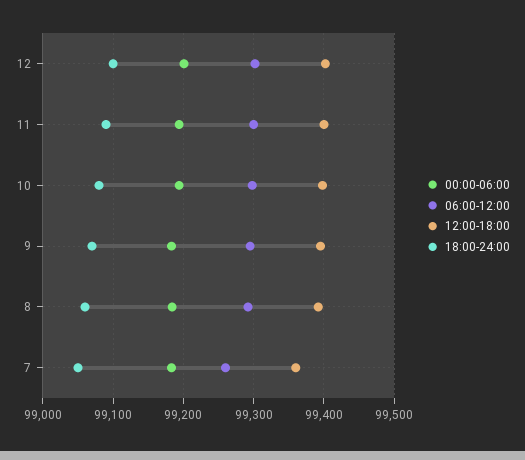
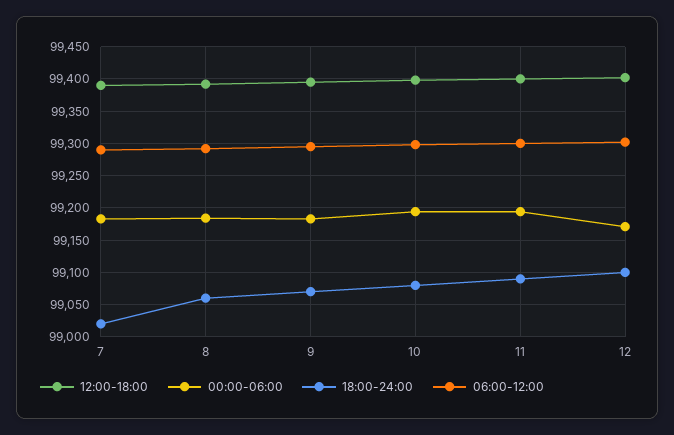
  {
    "00:00-06:00": {
-     "12": 99200,
+     "12": 99170,
      "11": 99190,
      "10": 99190,
      "9": 99180,
      "8": 99180,
      "7": 99180
    },
    "06:00-12:00": {
      "12": 99300,
      "11": 99300,
      "10": 99300,
      "9": 99300,
      "8": 99290,
-     "7": 99260
+     "7": 99290
    },
    "12:00-18:00": {
      "12": 99400,
      "11": 99400,
      "10": 99400,
      "9": 99400,
      "8": 99390,
-     "7": 99360
+     "7": 99390
    },
    "18:00-24:00": {
      "12": 99100,
      "11": 99090,
      "10": 99080,
      "9": 99070,
      "8": 99060,
-     "7": 99050
+     "7": 99020
    }
  }

